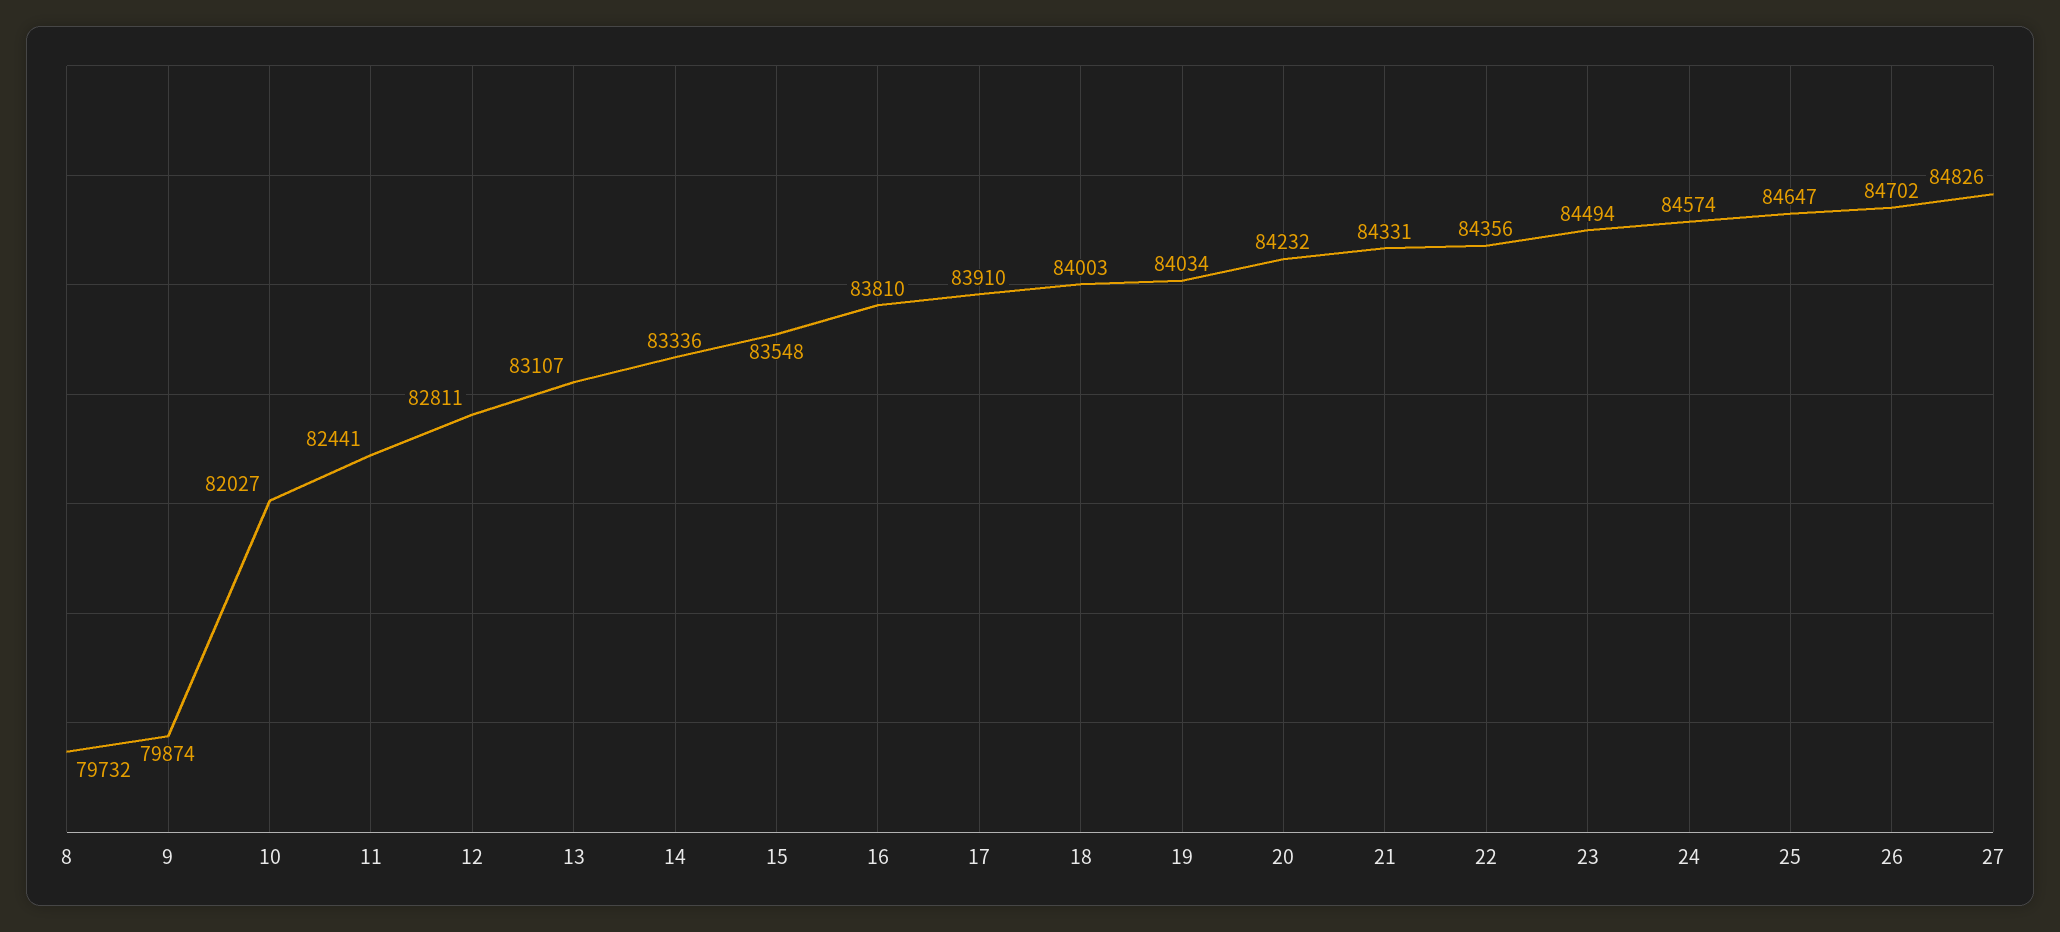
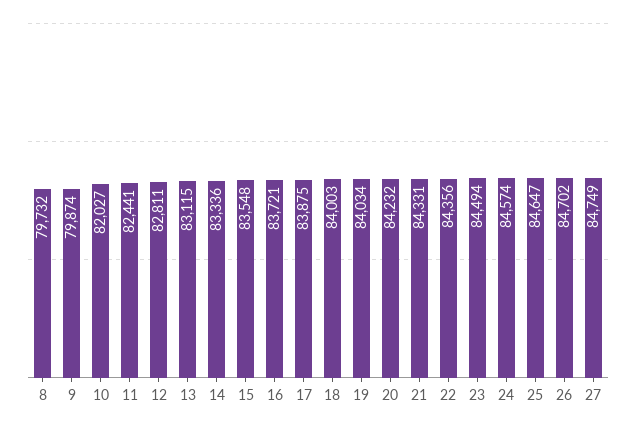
  {
    "8": 79732,
    "9": 79874,
    "10": 82027,
    "11": 82441,
    "12": 82811,
-   "13": 83107,
+   "13": 83115,
    "14": 83336,
    "15": 83548,
-   "16": 83810,
+   "16": 83721,
-   "17": 83910,
+   "17": 83875,
    "18": 84003,
    "19": 84034,
    "20": 84232,
    "21": 84331,
    "22": 84356,
    "23": 84494,
    "24": 84574,
    "25": 84647,
    "26": 84702,
-   "27": 84826
+   "27": 84749
  }

